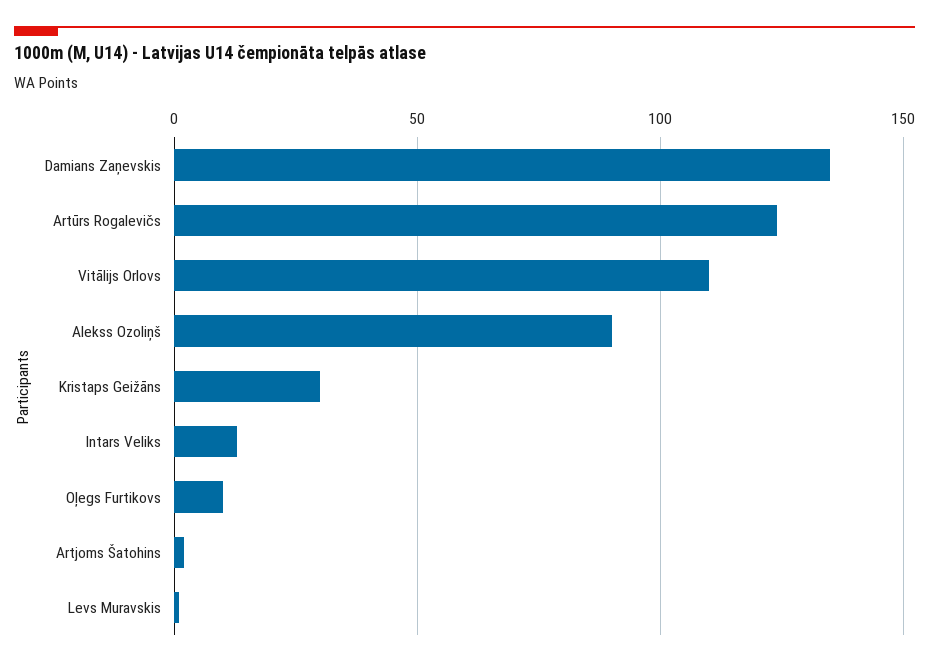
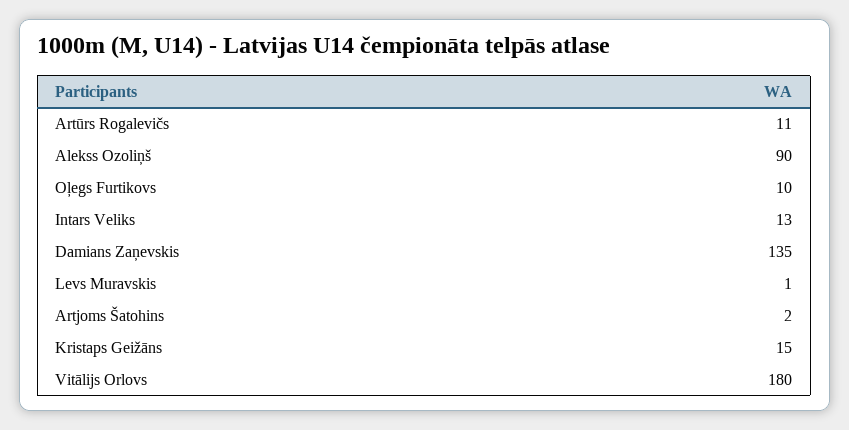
  {
    "Damians Zaņevskis": 135,
-   "Artūrs Rogalevičs": 125,
+   "Artūrs Rogalevičs": 11,
-   "Vitālijs Orlovs": 110,
+   "Vitālijs Orlovs": 180,
    "Alekss Ozoliņš": 90,
-   "Kristaps Geižāns": 30,
+   "Kristaps Geižāns": 15,
    "Intars Veliks": 13,
    "Oļegs Furtikovs": 10,
    "Artjoms Šatohins": 2,
    "Levs Muravskis": 1
  }

